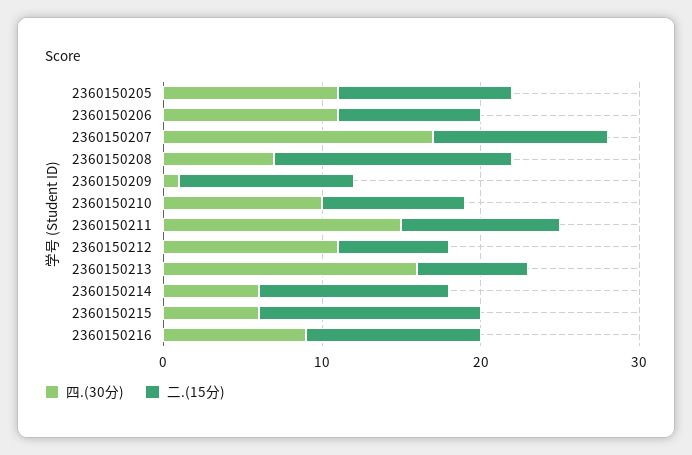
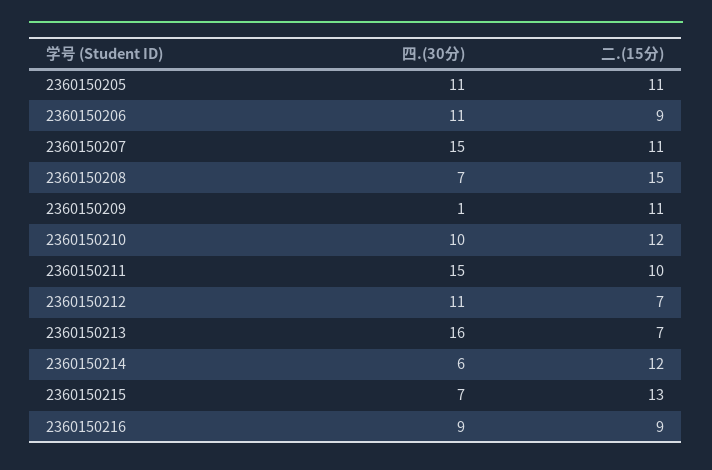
  {
    "四.(30分)": {
      "2360150205": 11,
      "2360150206": 11,
-     "2360150207": 17,
+     "2360150207": 15,
      "2360150208": 7,
      "2360150209": 1,
      "2360150210": 10,
      "2360150211": 15,
      "2360150212": 11,
      "2360150213": 16,
      "2360150214": 6,
-     "2360150215": 6,
+     "2360150215": 7,
      "2360150216": 9
    },
    "二.(15分)": {
      "2360150205": 11,
      "2360150206": 9,
      "2360150207": 11,
      "2360150208": 15,
      "2360150209": 11,
-     "2360150210": 9,
+     "2360150210": 12,
      "2360150211": 10,
      "2360150212": 7,
      "2360150213": 7,
      "2360150214": 12,
-     "2360150215": 14,
+     "2360150215": 13,
-     "2360150216": 11
+     "2360150216": 9
    }
  }

